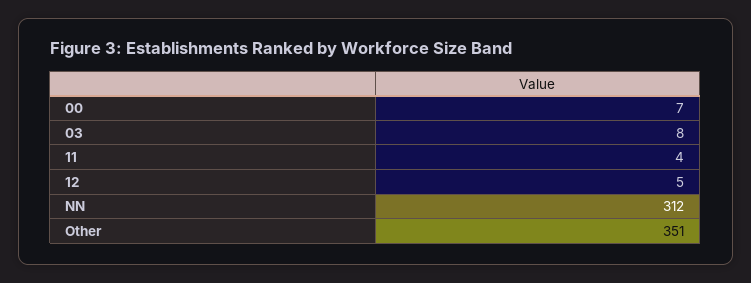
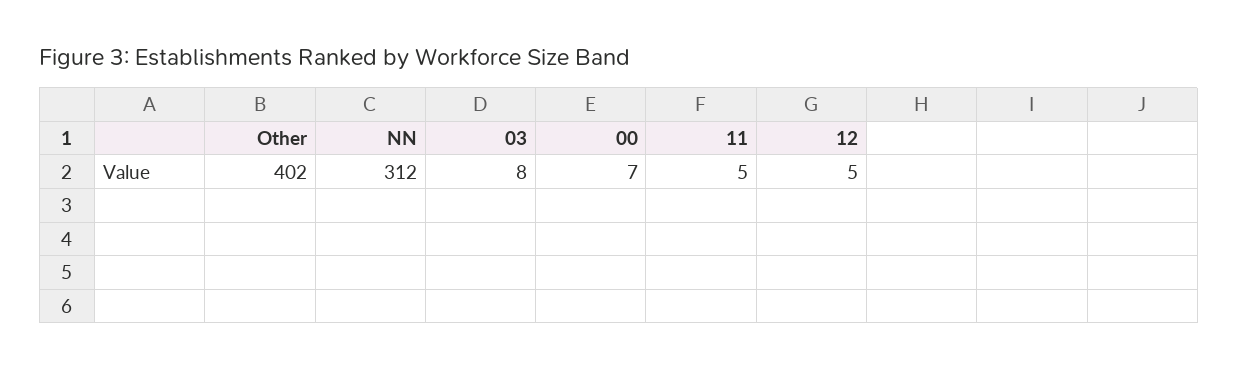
  {
    "00": 7,
    "03": 8,
-   "11": 4,
+   "11": 5,
    "12": 5,
    "NN": 312,
-   "Other": 351
+   "Other": 402
  }

